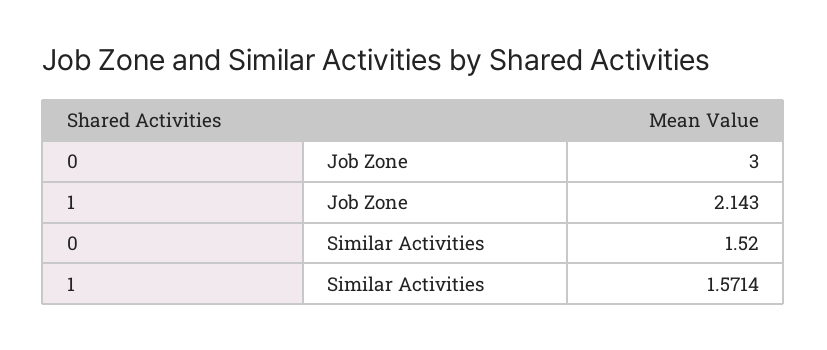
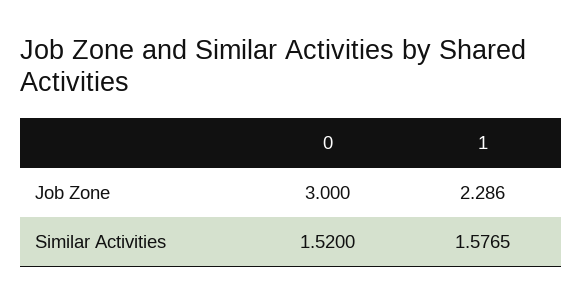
  {
    "0": {
      "Job Zone": 3,
      "Similar Activities": 1.52
    },
    "1": {
-     "Job Zone": 2.143,
+     "Job Zone": 2.286,
-     "Similar Activities": 1.5714
+     "Similar Activities": 1.5765
    }
  }

